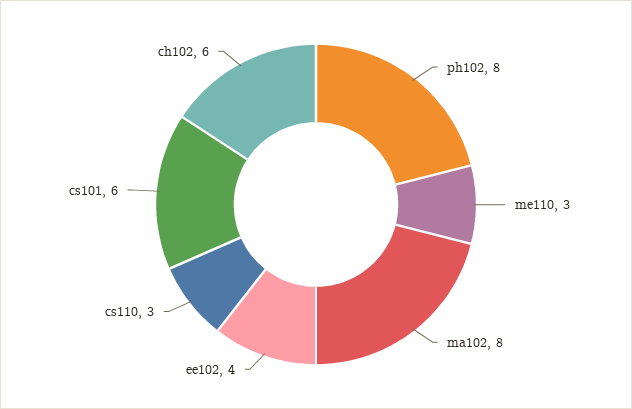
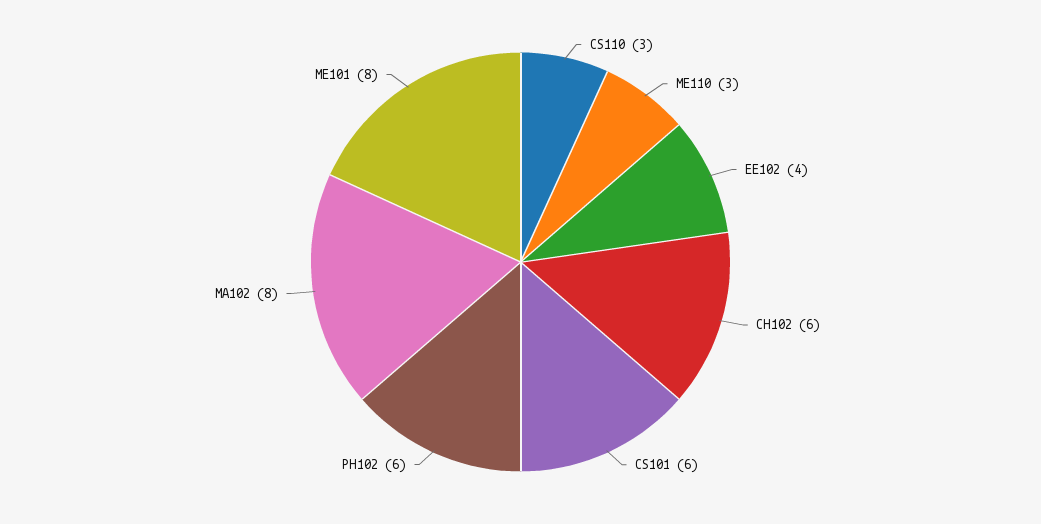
  {
-   "ph102": 8,
+   "ph102": 6,
    "me110": 3,
    "ma102": 8,
    "ee102": 4,
    "cs110": 3,
    "cs101": 6,
-   "ch102": 6
+   "ch102": 6,
+   "ME101": 8
  }

